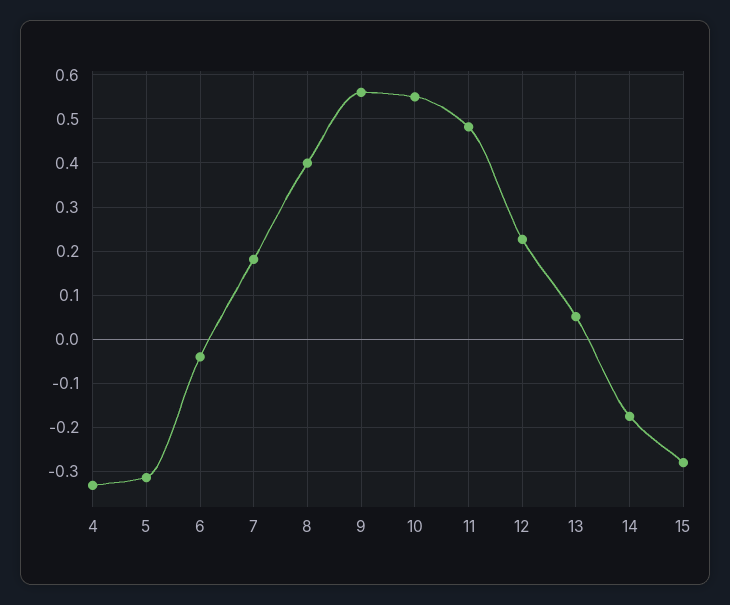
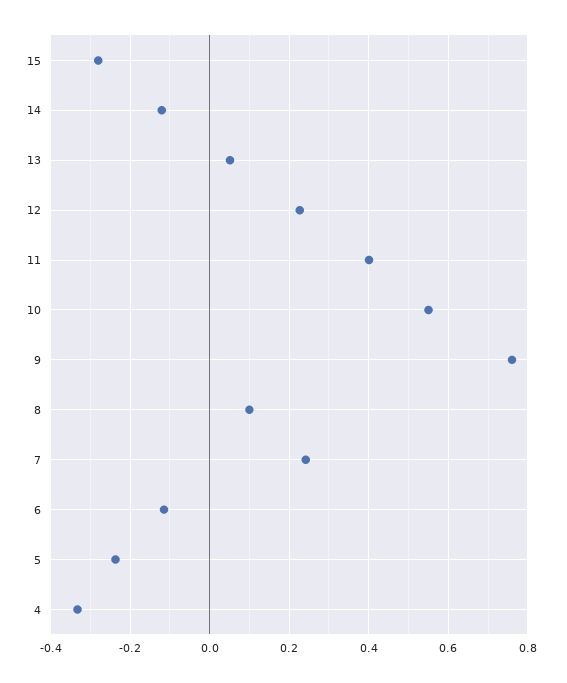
  {
    "4": -0.34,
-   "5": -0.32,
+   "5": -0.24,
-   "6": -0.04,
+   "6": -0.12,
-   "7": 0.18,
+   "7": 0.24,
-   "8": 0.4,
+   "8": 0.1,
-   "9": 0.56,
+   "9": 0.76,
    "10": 0.56,
-   "11": 0.48,
+   "11": 0.4,
    "12": 0.22,
    "13": 0.06,
-   "14": -0.18,
+   "14": -0.12,
    "15": -0.28
  }

